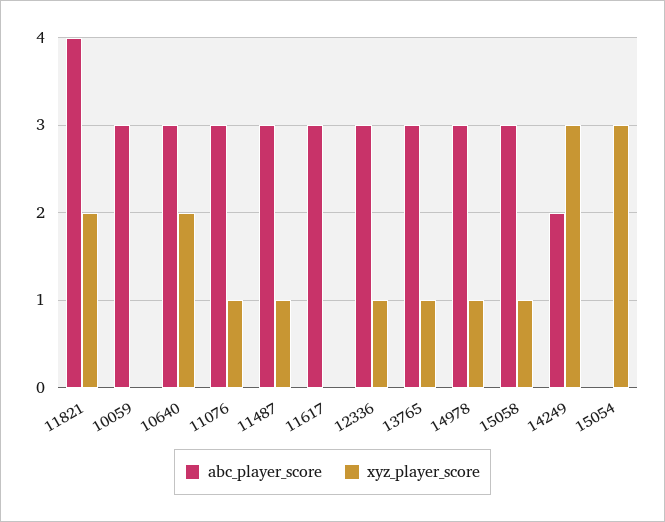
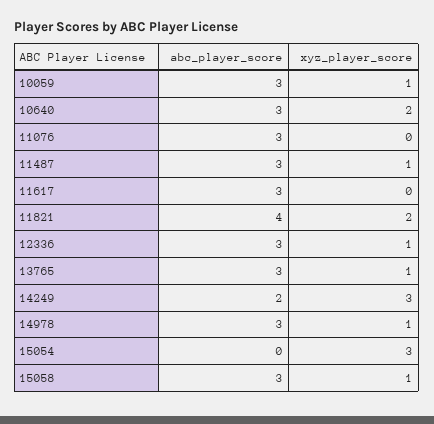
  {
    "abc_player_score": {
      "11821": 4,
      "10059": 3,
      "10640": 3,
      "11076": 3,
      "11487": 3,
      "11617": 3,
      "12336": 3,
      "13765": 3,
      "14978": 3,
      "15058": 3,
      "14249": 2,
      "15054": 0
    },
    "xyz_player_score": {
      "11821": 2,
-     "10059": 0,
+     "10059": 1,
      "10640": 2,
-     "11076": 1,
+     "11076": 0,
      "11487": 1,
      "11617": 0,
      "12336": 1,
      "13765": 1,
      "14978": 1,
      "15058": 1,
      "14249": 3,
      "15054": 3
    }
  }

